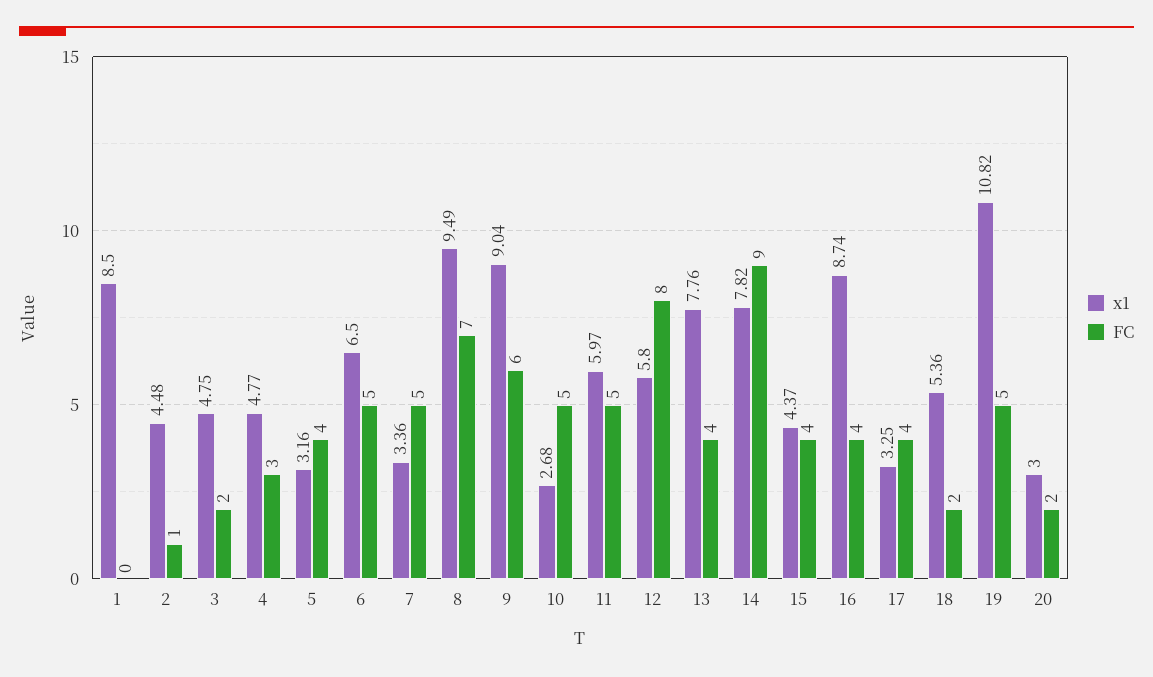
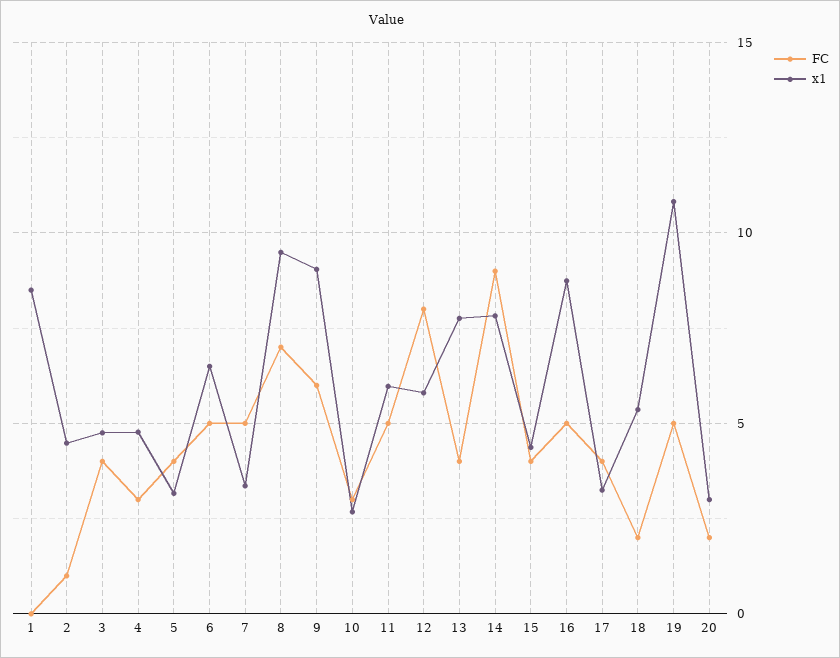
  {
    "x1": {
      "1": 8.5,
      "2": 4.48,
      "3": 4.75,
      "4": 4.77,
      "5": 3.16,
      "6": 6.5,
      "7": 3.36,
      "8": 9.49,
      "9": 9.04,
      "10": 2.68,
      "11": 5.97,
      "12": 5.8,
      "13": 7.76,
      "14": 7.82,
      "15": 4.37,
      "16": 8.74,
      "17": 3.25,
      "18": 5.36,
      "19": 10.82,
      "20": 3
    },
    "FC": {
      "1": 0,
      "2": 1,
-     "3": 2,
+     "3": 4,
      "4": 3,
      "5": 4,
      "6": 5,
      "7": 5,
      "8": 7,
      "9": 6,
-     "10": 5,
+     "10": 3,
      "11": 5,
      "12": 8,
      "13": 4,
      "14": 9,
      "15": 4,
-     "16": 4,
+     "16": 5,
      "17": 4,
      "18": 2,
      "19": 5,
      "20": 2
    }
  }

